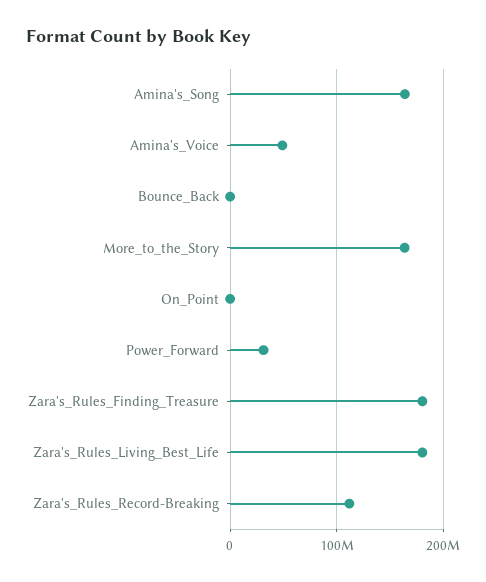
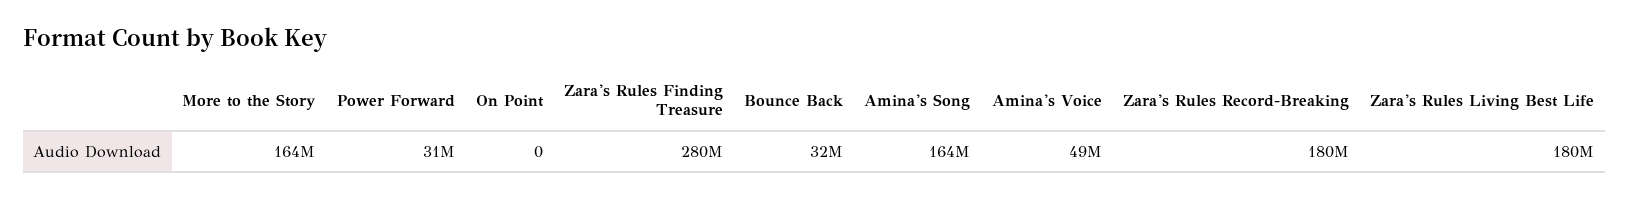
  {
    "Amina's_Song": 164000000,
    "Amina's_Voice": 49000000,
-   "Bounce_Back": 0,
+   "Bounce_Back": 32000000,
    "More_to_the_Story": 164000000,
    "On_Point": 0,
    "Power_Forward": 31000000,
-   "Zara's_Rules_Finding_Treasure": 180000000,
+   "Zara's_Rules_Finding_Treasure": 280000000,
    "Zara's_Rules_Living_Best_Life": 180000000,
-   "Zara's_Rules_Record-Breaking": 110000000
+   "Zara's_Rules_Record-Breaking": 180000000
  }

